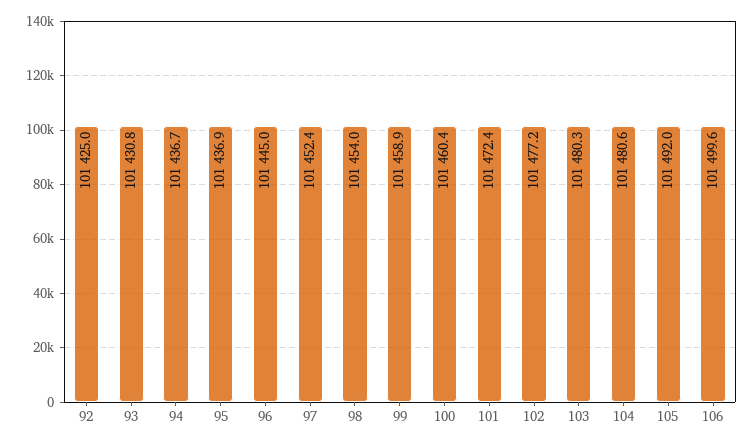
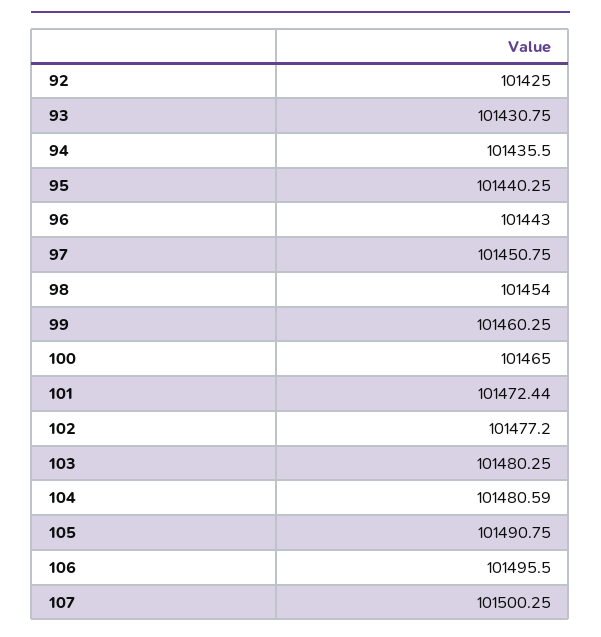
  {
    "92": 101425,
    "93": 101430.75,
-   "94": 101436.7,
+   "94": 101435.5,
-   "95": 101436.9,
+   "95": 101440.25,
-   "96": 101445,
+   "96": 101443,
-   "97": 101452.4,
+   "97": 101450.75,
    "98": 101454,
-   "99": 101458.9,
+   "99": 101460.25,
-   "100": 101460.4,
+   "100": 101465,
    "101": 101472.44,
    "102": 101477.2,
    "103": 101480.25,
    "104": 101480.59,
-   "105": 101492,
+   "105": 101490.75,
-   "106": 101499.6
+   "106": 101495.5,
+   "107": 101500.25
  }

